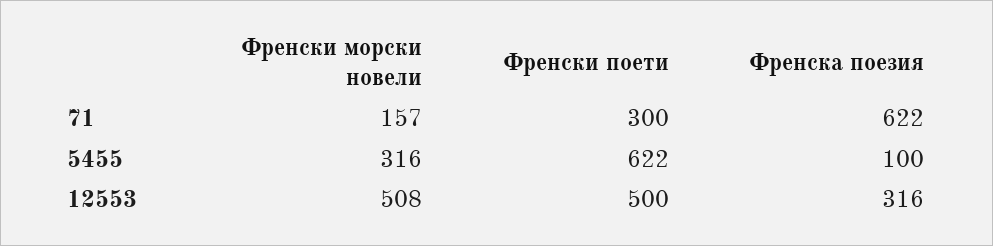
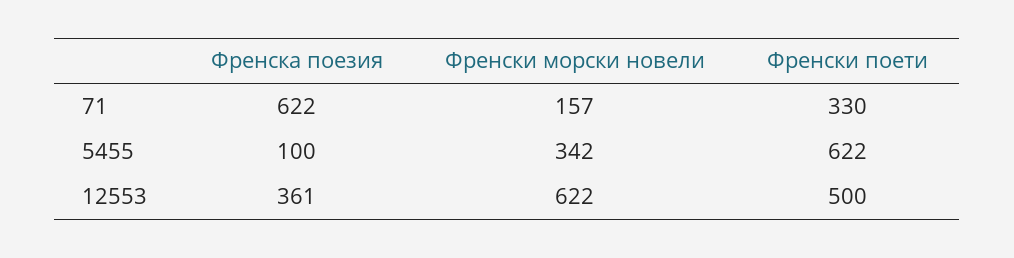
  {
    "Френски морски новели": {
      "71": 157,
-     "5455": 316,
+     "5455": 342,
-     "12553": 508
+     "12553": 622
    },
    "Френски поети": {
-     "71": 300,
+     "71": 330,
      "5455": 622,
      "12553": 500
    },
    "Френска поезия": {
      "71": 622,
      "5455": 100,
-     "12553": 316
+     "12553": 361
    }
  }

